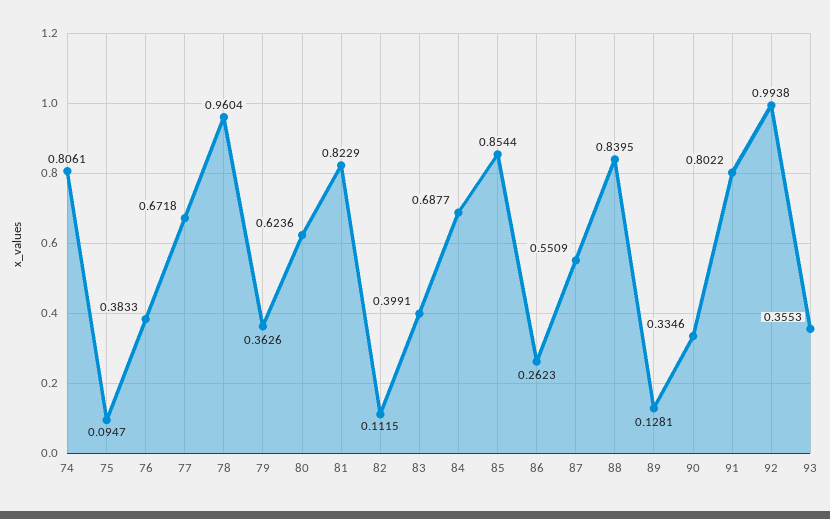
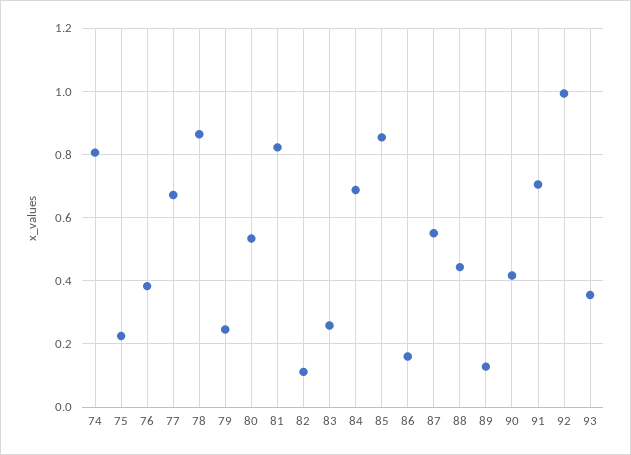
  {
    "74": 0.8061,
-   "75": 0.0947,
+   "75": 0.22,
    "76": 0.3833,
    "77": 0.6718,
-   "78": 0.9604,
+   "78": 0.86,
-   "79": 0.3626,
+   "79": 0.24,
-   "80": 0.6236,
+   "80": 0.54,
    "81": 0.8229,
    "82": 0.1115,
-   "83": 0.3991,
+   "83": 0.26,
    "84": 0.6877,
    "85": 0.8544,
-   "86": 0.2623,
+   "86": 0.16,
    "87": 0.5509,
-   "88": 0.8395,
+   "88": 0.44,
    "89": 0.1281,
-   "90": 0.3346,
+   "90": 0.42,
-   "91": 0.8022,
+   "91": 0.7,
    "92": 0.9938,
    "93": 0.3553
  }

